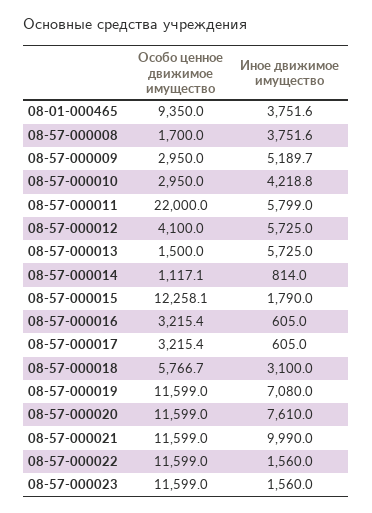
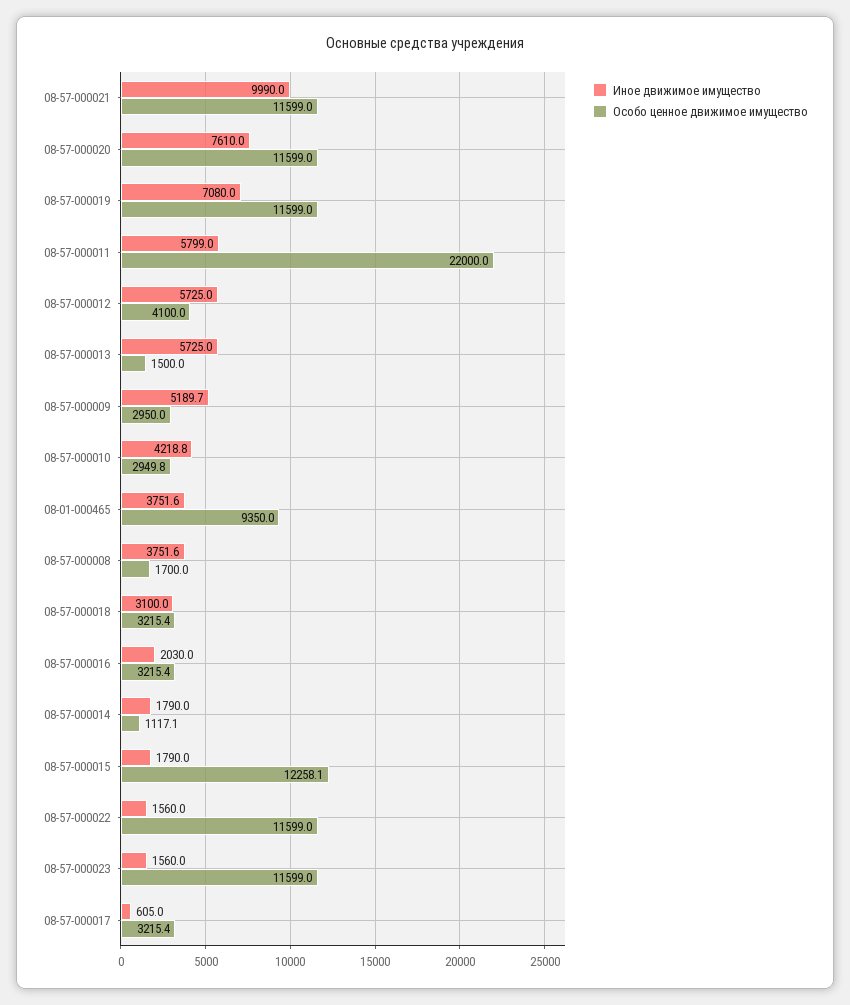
  {
    "Особо ценное движимое имущество": {
      "08-01-000465": 9350,
      "08-57-000008": 1700,
      "08-57-000009": 2950,
-     "08-57-000010": 2950,
+     "08-57-000010": 2949.8,
      "08-57-000011": 22000,
      "08-57-000012": 4100,
      "08-57-000013": 1500,
      "08-57-000014": 1117.1,
      "08-57-000015": 12258.1,
      "08-57-000016": 3215.4,
      "08-57-000017": 3215.4,
-     "08-57-000018": 5766.7,
+     "08-57-000018": 3215.4,
      "08-57-000019": 11599,
      "08-57-000020": 11599,
      "08-57-000021": 11599,
      "08-57-000022": 11599,
      "08-57-000023": 11599
    },
    "Иное движимое имущество": {
      "08-01-000465": 3751.6,
      "08-57-000008": 3751.6,
      "08-57-000009": 5189.7,
      "08-57-000010": 4218.8,
      "08-57-000011": 5799,
      "08-57-000012": 5725,
      "08-57-000013": 5725,
-     "08-57-000014": 814,
+     "08-57-000014": 1790,
      "08-57-000015": 1790,
-     "08-57-000016": 605,
+     "08-57-000016": 2030,
      "08-57-000017": 605,
      "08-57-000018": 3100,
      "08-57-000019": 7080,
      "08-57-000020": 7610,
      "08-57-000021": 9990,
      "08-57-000022": 1560,
      "08-57-000023": 1560
    }
  }

